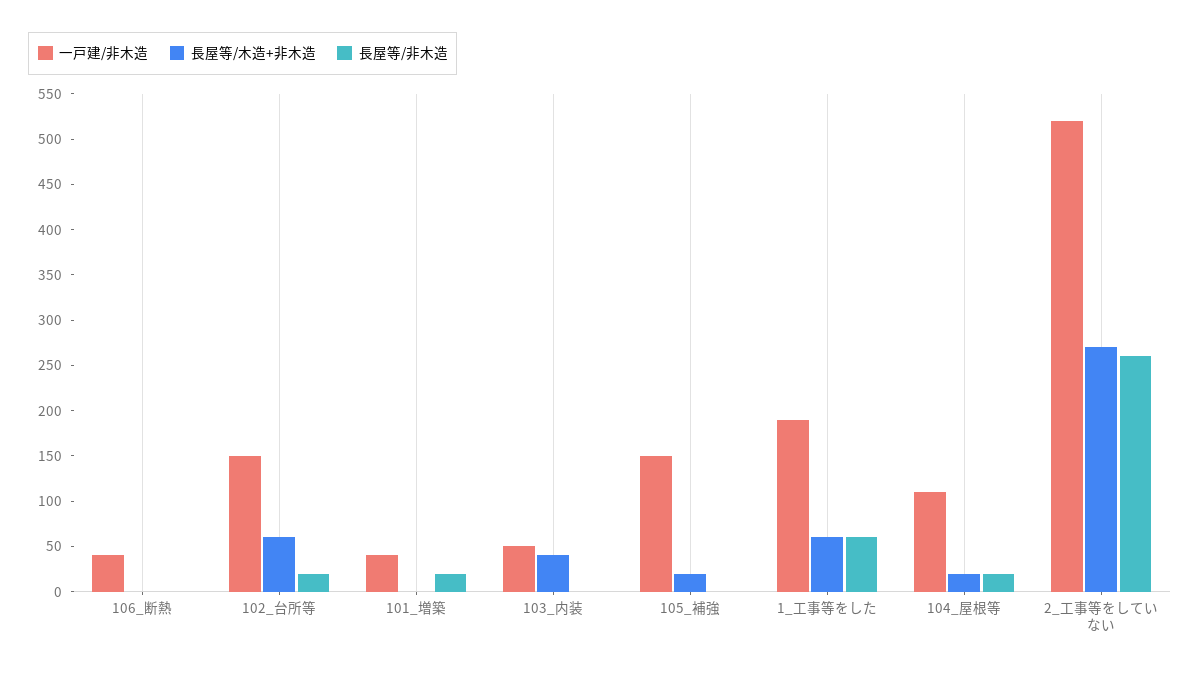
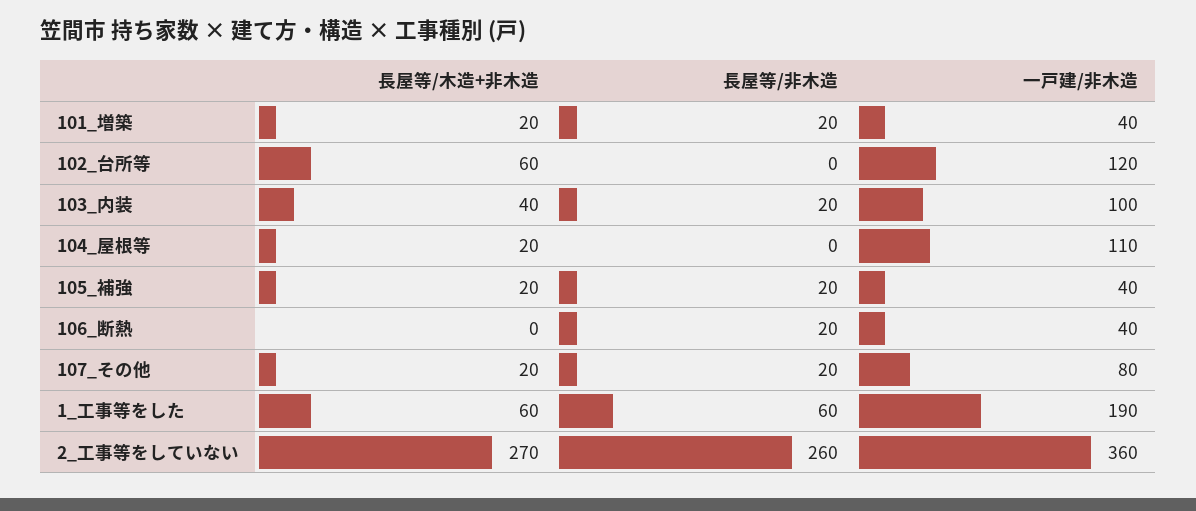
  {
    "一戸建/非木造": {
      "106_断熱": 40,
-     "102_台所等": 150,
+     "102_台所等": 120,
      "101_増築": 40,
-     "103_内装": 50,
+     "103_内装": 100,
-     "105_補強": 150,
+     "105_補強": 40,
      "1_工事等をした": 190,
      "104_屋根等": 110,
-     "2_工事等をしていない": 520
+     "2_工事等をしていない": 360,
+     "107_その他": 80
    },
    "長屋等/木造+非木造": {
      "106_断熱": 0,
      "102_台所等": 60,
-     "101_増築": 0,
+     "101_増築": 20,
      "103_内装": 40,
      "105_補強": 20,
      "1_工事等をした": 60,
      "104_屋根等": 20,
-     "2_工事等をしていない": 270
+     "2_工事等をしていない": 270,
+     "107_その他": 20
    },
    "長屋等/非木造": {
-     "106_断熱": 0,
+     "106_断熱": 20,
-     "102_台所等": 20,
+     "102_台所等": 0,
      "101_増築": 20,
-     "103_内装": 0,
+     "103_内装": 20,
-     "105_補強": 0,
+     "105_補強": 20,
      "1_工事等をした": 60,
-     "104_屋根等": 20,
+     "104_屋根等": 0,
-     "2_工事等をしていない": 260
+     "2_工事等をしていない": 260,
+     "107_その他": 20
    }
  }

